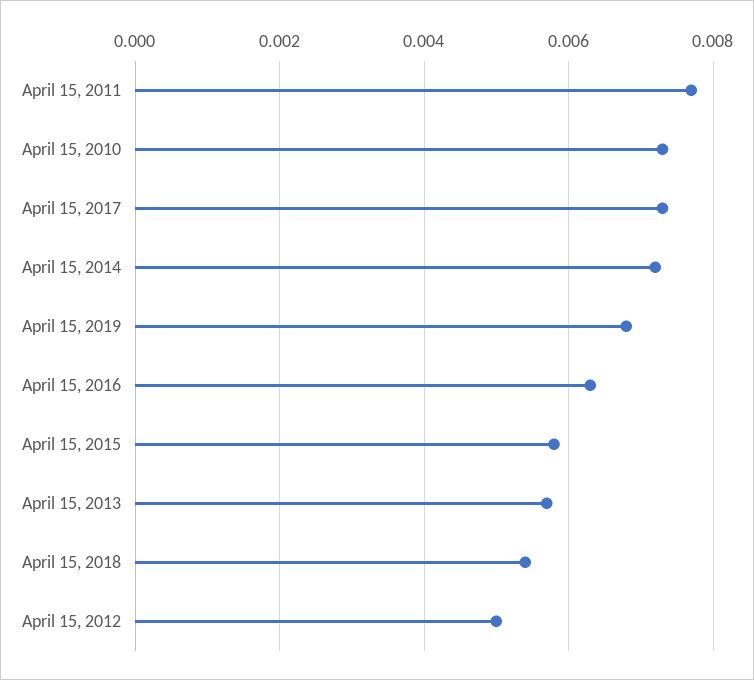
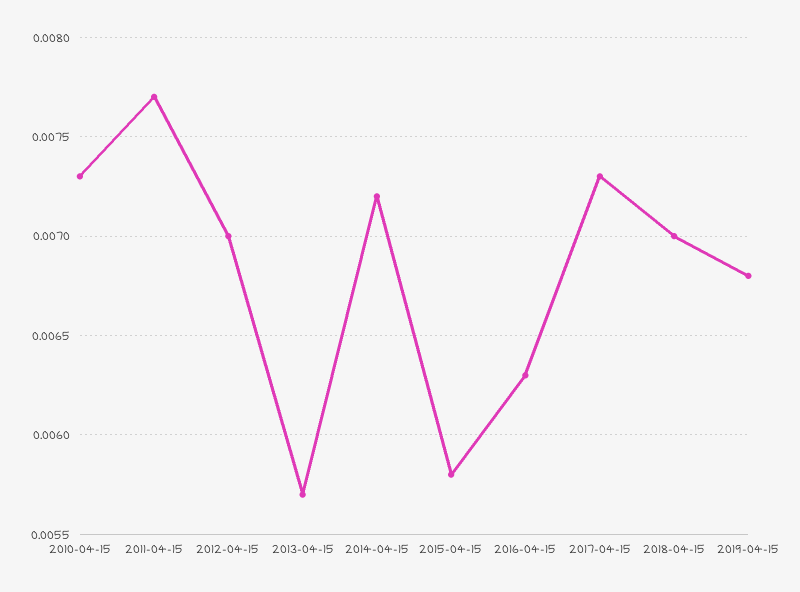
  {
    "April 15, 2011": 0.0077,
    "April 15, 2010": 0.0073,
    "April 15, 2017": 0.0073,
    "April 15, 2014": 0.0072,
    "April 15, 2019": 0.0068,
    "April 15, 2016": 0.0063,
    "April 15, 2015": 0.0058,
    "April 15, 2013": 0.0057,
-   "April 15, 2018": 0.0055,
+   "April 15, 2018": 0.007,
-   "April 15, 2012": 0.005
+   "April 15, 2012": 0.007
  }

